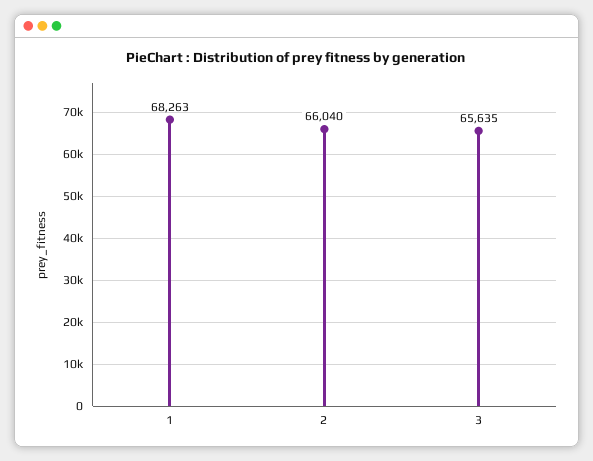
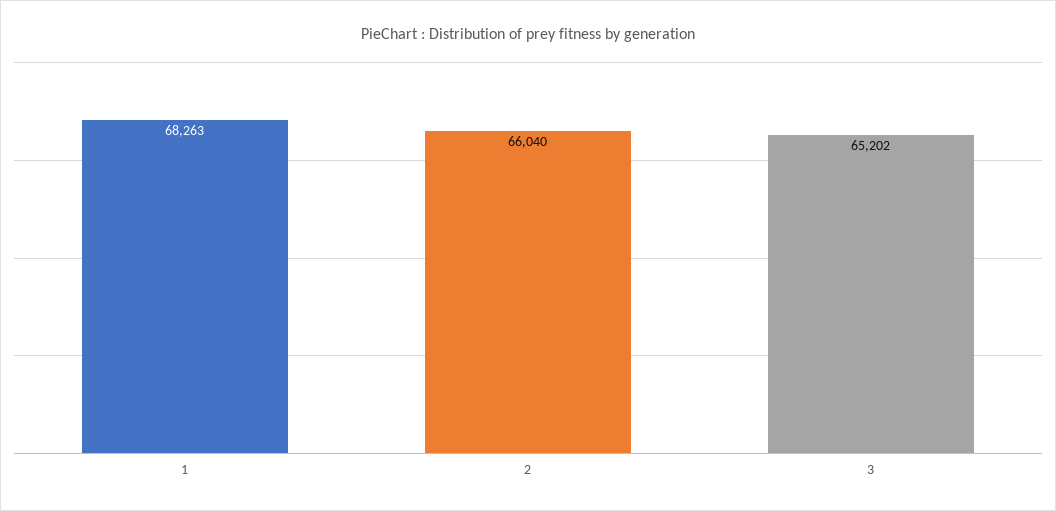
  {
    "1": 68263,
    "2": 66040,
-   "3": 65635
+   "3": 65202
  }

